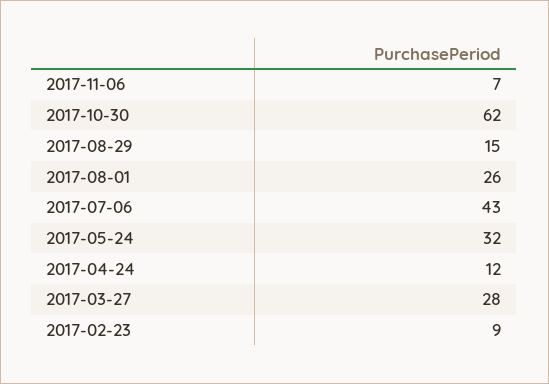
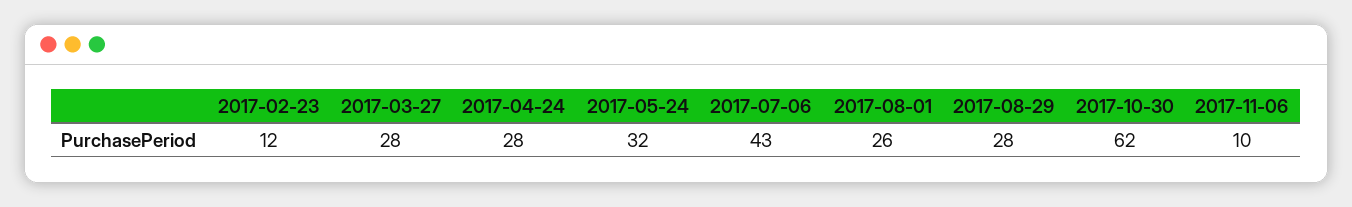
  {
-   "2017-11-06": 7,
+   "2017-11-06": 10,
    "2017-10-30": 62,
-   "2017-08-29": 15,
+   "2017-08-29": 28,
    "2017-08-01": 26,
    "2017-07-06": 43,
    "2017-05-24": 32,
-   "2017-04-24": 12,
+   "2017-04-24": 28,
    "2017-03-27": 28,
-   "2017-02-23": 9
+   "2017-02-23": 12
  }

